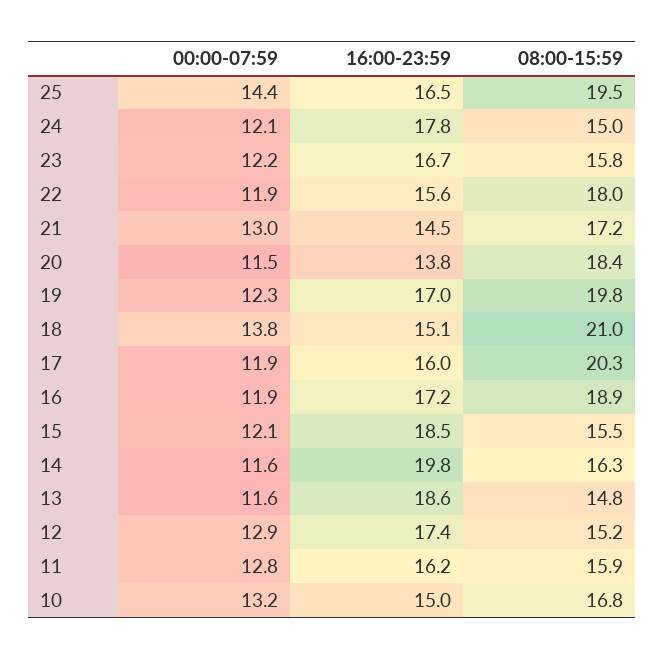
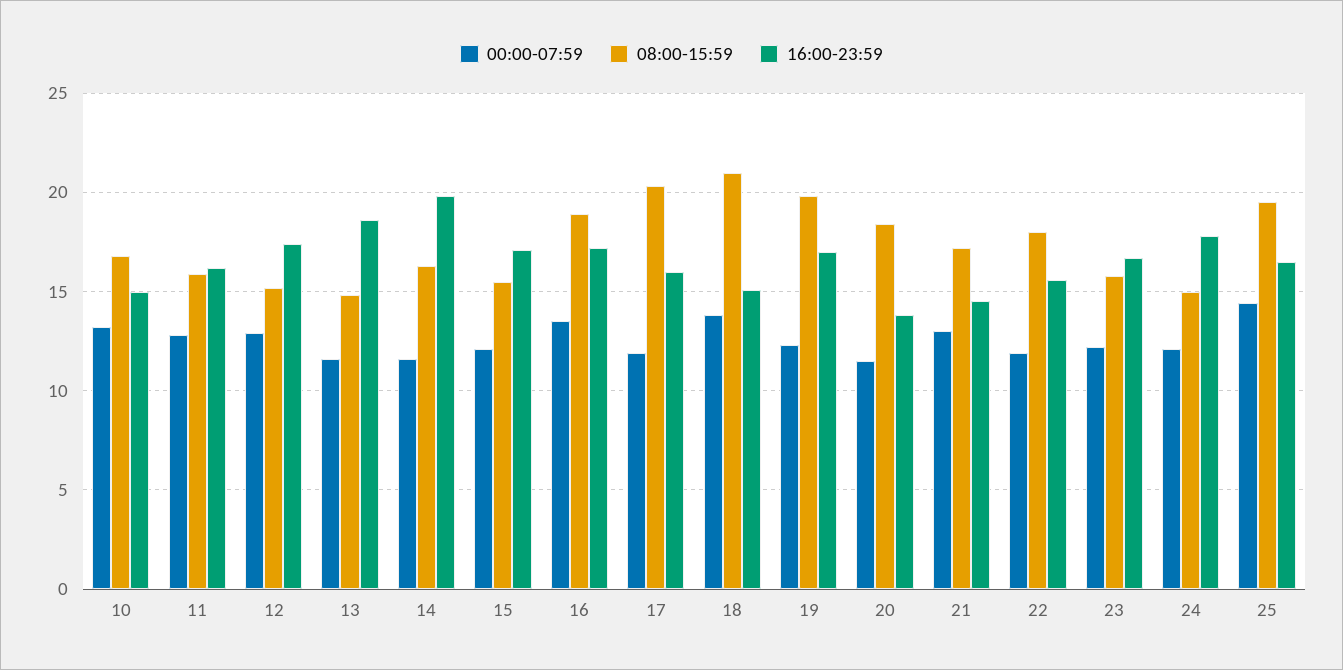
  {
    "00:00-07:59": {
      "25": 14.4,
      "24": 12.1,
      "23": 12.2,
      "22": 11.9,
      "21": 13,
      "20": 11.5,
      "19": 12.3,
      "18": 13.8,
      "17": 11.9,
-     "16": 11.9,
+     "16": 13.5,
      "15": 12.1,
      "14": 11.6,
      "13": 11.6,
      "12": 12.9,
      "11": 12.8,
      "10": 13.2
    },
    "16:00-23:59": {
      "25": 16.5,
      "24": 17.8,
      "23": 16.7,
      "22": 15.6,
      "21": 14.5,
      "20": 13.8,
      "19": 17,
      "18": 15.1,
      "17": 16,
      "16": 17.2,
-     "15": 18.5,
+     "15": 17,
      "14": 19.8,
      "13": 18.6,
      "12": 17.4,
      "11": 16.2,
      "10": 15
    },
    "08:00-15:59": {
      "25": 19.5,
      "24": 15,
      "23": 15.8,
      "22": 18,
      "21": 17.2,
      "20": 18.4,
      "19": 19.8,
      "18": 21,
      "17": 20.3,
      "16": 18.9,
      "15": 15.5,
      "14": 16.3,
      "13": 14.8,
      "12": 15.2,
      "11": 15.9,
      "10": 16.8
    }
  }

